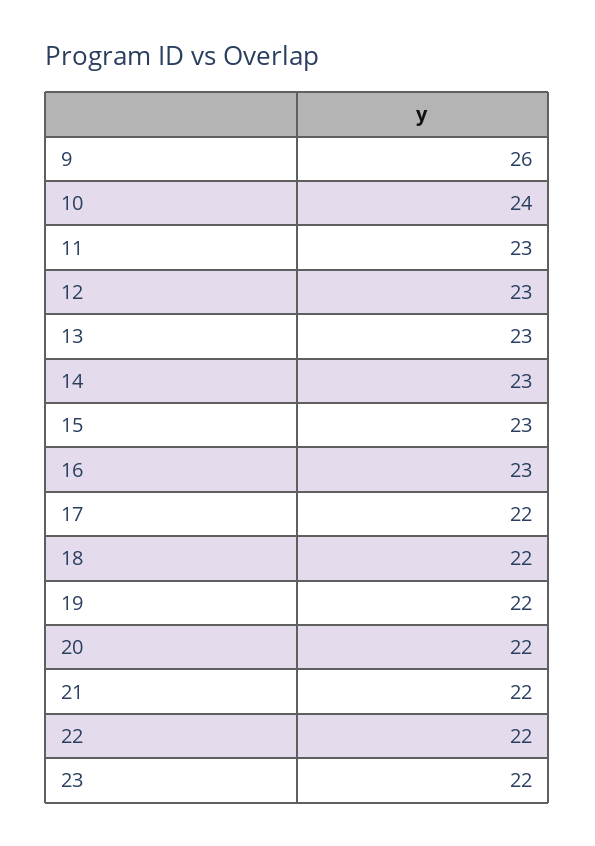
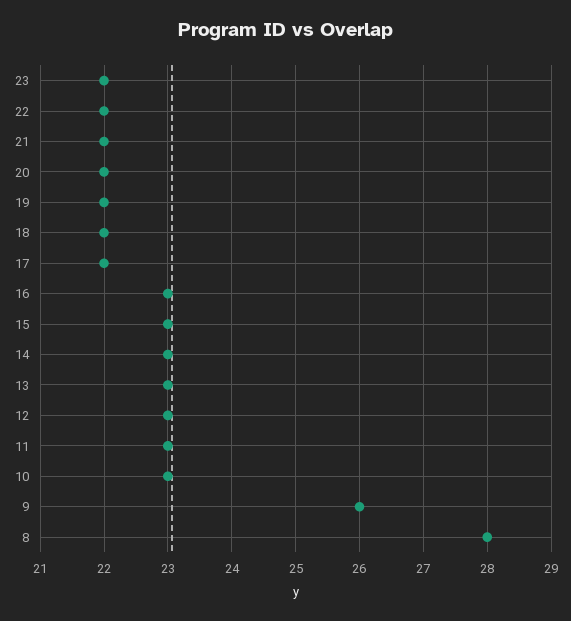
  {
    "9": 26,
-   "10": 24,
+   "10": 23,
    "11": 23,
    "12": 23,
    "13": 23,
    "14": 23,
    "15": 23,
    "16": 23,
    "17": 22,
    "18": 22,
    "19": 22,
    "20": 22,
    "21": 22,
    "22": 22,
-   "23": 22
+   "23": 22,
+   "8": 28
  }

